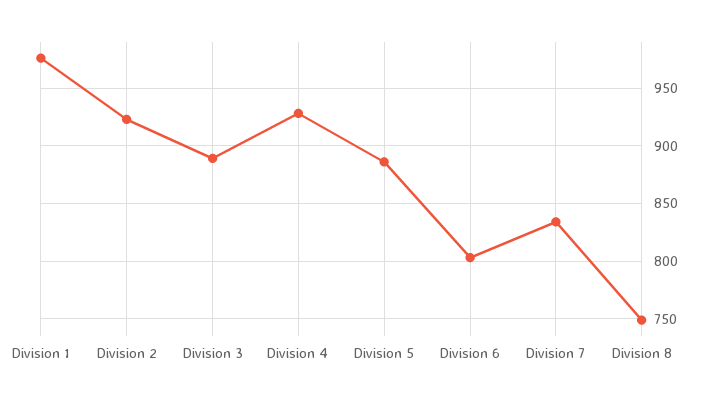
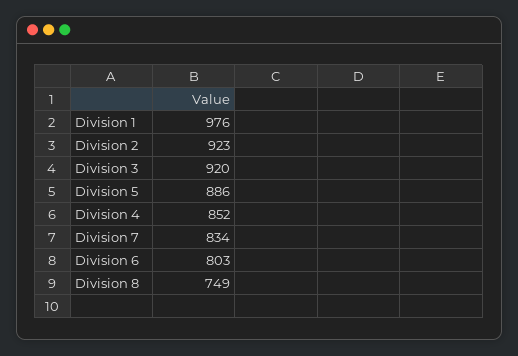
  {
    "Division 1": 976,
    "Division 2": 923,
-   "Division 3": 890,
+   "Division 3": 920,
-   "Division 4": 930,
+   "Division 4": 852,
    "Division 5": 886,
    "Division 6": 803,
    "Division 7": 834,
    "Division 8": 749
  }

